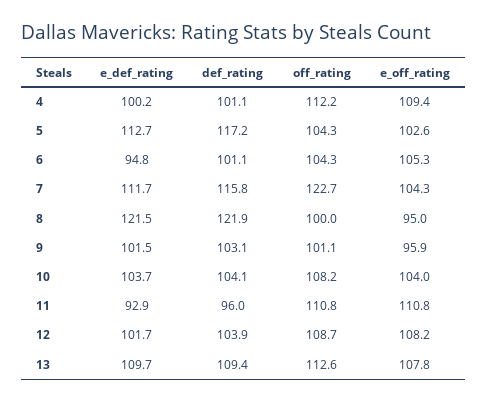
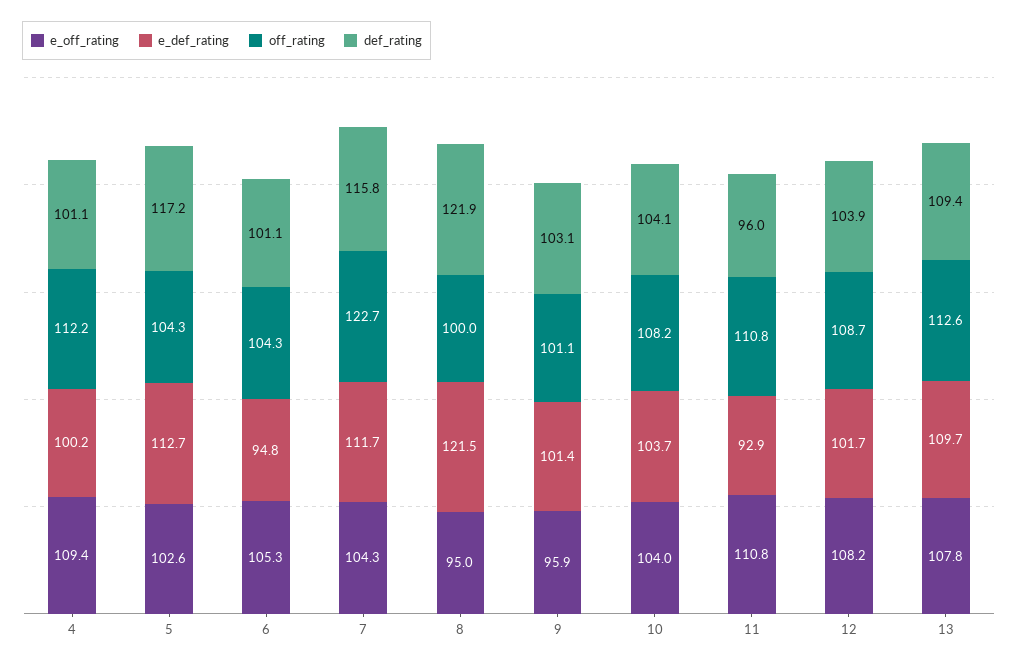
  {
    "e_def_rating": {
      "4": 100.2,
      "5": 112.7,
      "6": 94.8,
      "7": 111.7,
      "8": 121.5,
-     "9": 101.5,
+     "9": 101.4,
      "10": 103.7,
      "11": 92.9,
      "12": 101.7,
      "13": 109.7
    },
    "def_rating": {
      "4": 101.1,
      "5": 117.2,
      "6": 101.1,
      "7": 115.8,
      "8": 121.9,
      "9": 103.1,
      "10": 104.1,
      "11": 96,
      "12": 103.9,
      "13": 109.4
    },
    "off_rating": {
      "4": 112.2,
      "5": 104.3,
      "6": 104.3,
      "7": 122.7,
      "8": 100,
      "9": 101.1,
      "10": 108.2,
      "11": 110.8,
      "12": 108.7,
      "13": 112.6
    },
    "e_off_rating": {
      "4": 109.4,
      "5": 102.6,
      "6": 105.3,
      "7": 104.3,
      "8": 95,
      "9": 95.9,
      "10": 104,
      "11": 110.8,
      "12": 108.2,
      "13": 107.8
    }
  }

